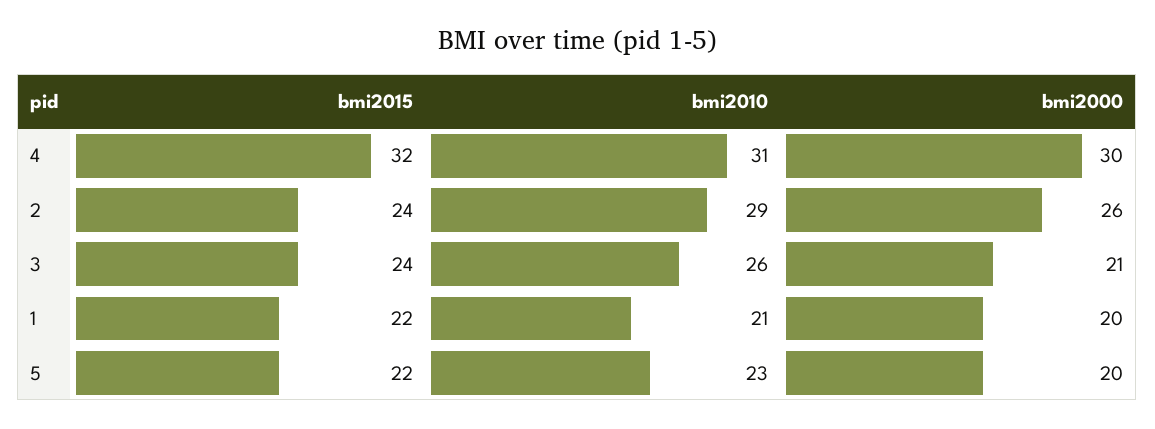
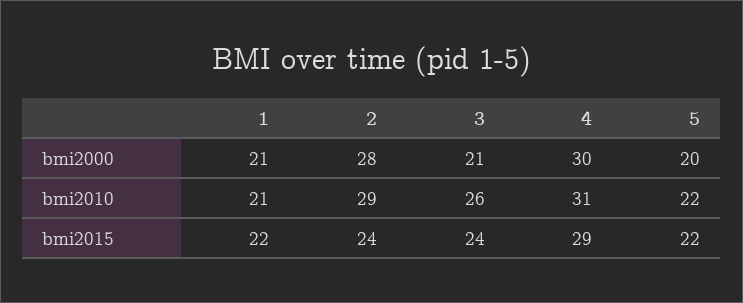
  {
    "bmi2015": {
-     "4": 32,
+     "4": 29,
      "2": 24,
      "3": 24,
      "1": 22,
      "5": 22
    },
    "bmi2010": {
      "4": 31,
      "2": 29,
      "3": 26,
      "1": 21,
-     "5": 23
+     "5": 22
    },
    "bmi2000": {
      "4": 30,
-     "2": 26,
+     "2": 28,
      "3": 21,
-     "1": 20,
+     "1": 21,
      "5": 20
    }
  }

